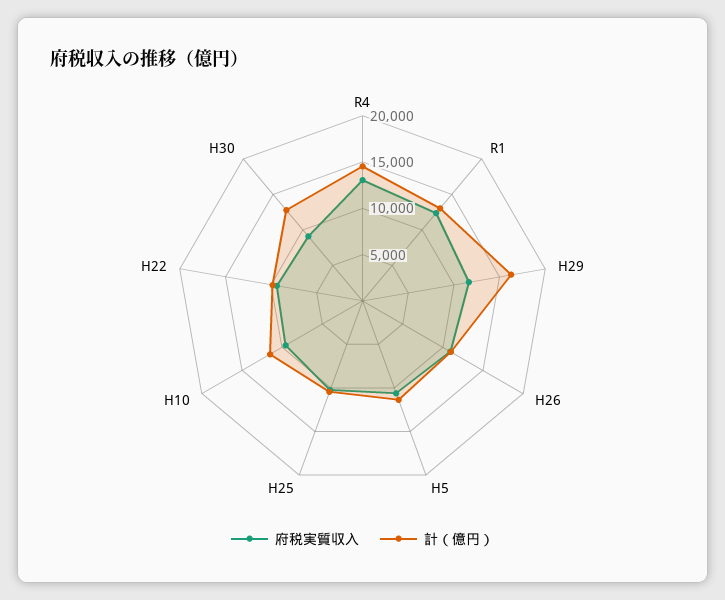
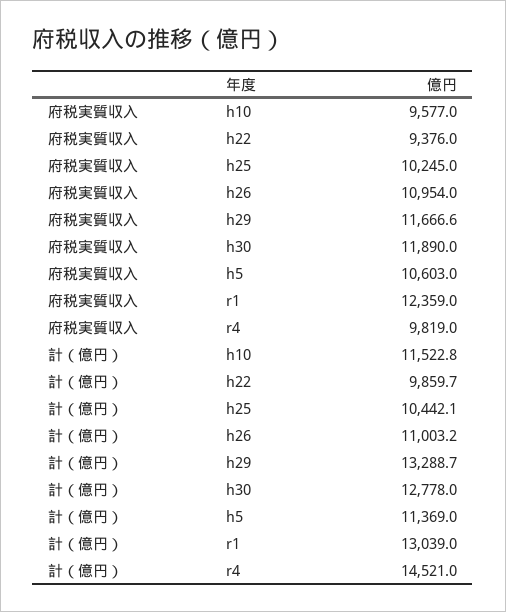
  {
    "府税実質収入": {
-     "R4": 13000,
+     "R4": 9819,
      "R1": 12359,
      "H29": 11666.6,
      "H26": 10954,
      "H5": 10603,
      "H25": 10245,
      "H10": 9577,
      "H22": 9376,
-     "H30": 9000
+     "H30": 11890
    },
    "計（億円）": {
      "R4": 14521,
      "R1": 13039,
-     "H29": 16000,
+     "H29": 13288.7,
      "H26": 11003.2,
      "H5": 11369,
      "H25": 10442.1,
      "H10": 11522.8,
      "H22": 9859.7,
      "H30": 12778
    }
  }

